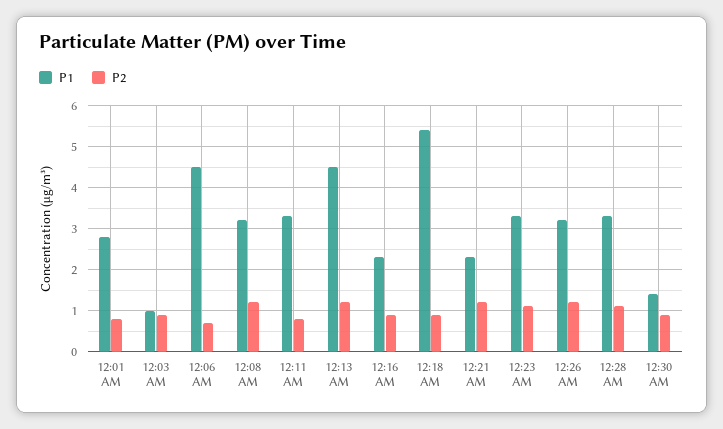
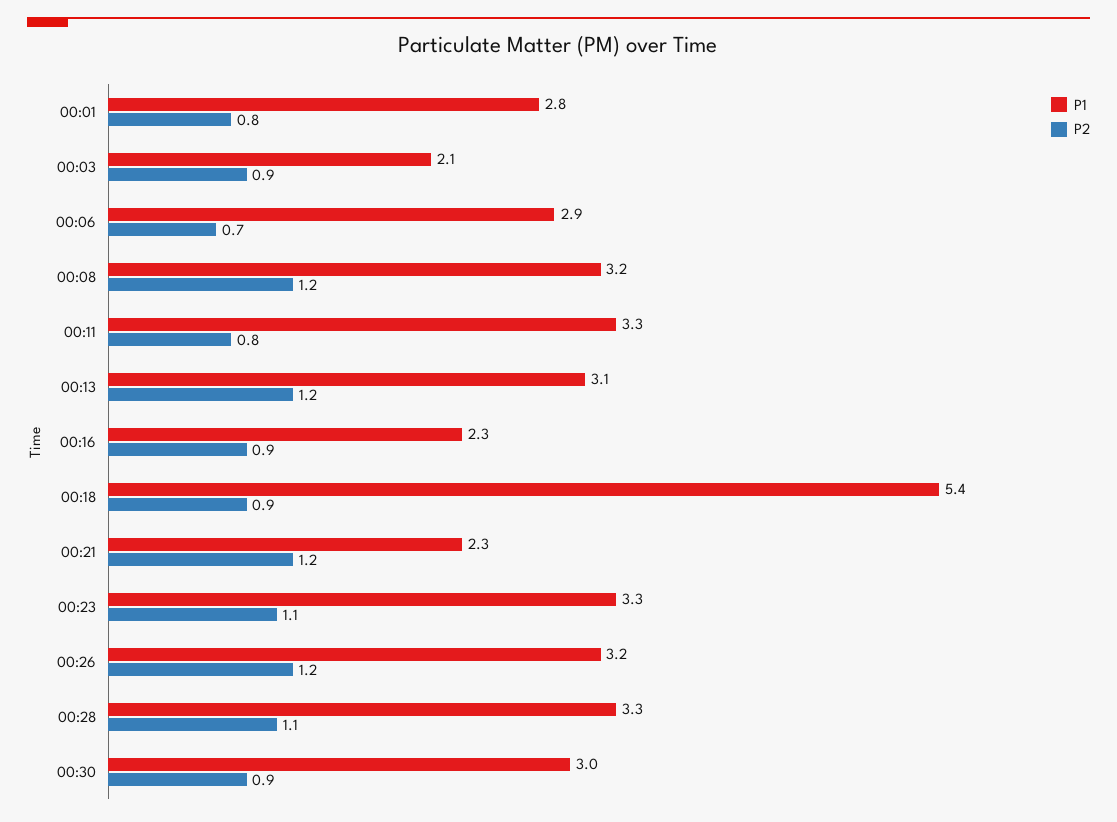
  {
    "P1": {
      "12:01 AM": 2.8,
-     "12:03 AM": 1,
+     "12:03 AM": 2.1,
-     "12:06 AM": 4.5,
+     "12:06 AM": 2.9,
      "12:08 AM": 3.2,
      "12:11 AM": 3.3,
-     "12:13 AM": 4.5,
+     "12:13 AM": 3.1,
      "12:16 AM": 2.3,
      "12:18 AM": 5.4,
      "12:21 AM": 2.3,
      "12:23 AM": 3.3,
      "12:26 AM": 3.2,
      "12:28 AM": 3.3,
-     "12:30 AM": 1.5
+     "12:30 AM": 3
    },
    "P2": {
      "12:01 AM": 0.8,
      "12:03 AM": 0.9,
      "12:06 AM": 0.7,
      "12:08 AM": 1.2,
      "12:11 AM": 0.8,
      "12:13 AM": 1.2,
      "12:16 AM": 0.9,
      "12:18 AM": 0.9,
      "12:21 AM": 1.2,
      "12:23 AM": 1.1,
      "12:26 AM": 1.2,
      "12:28 AM": 1.1,
      "12:30 AM": 0.9
    }
  }

